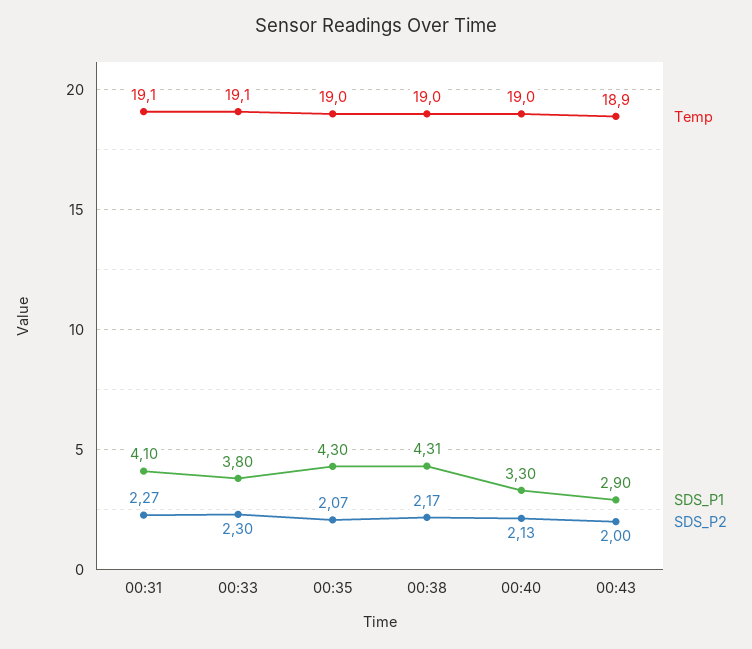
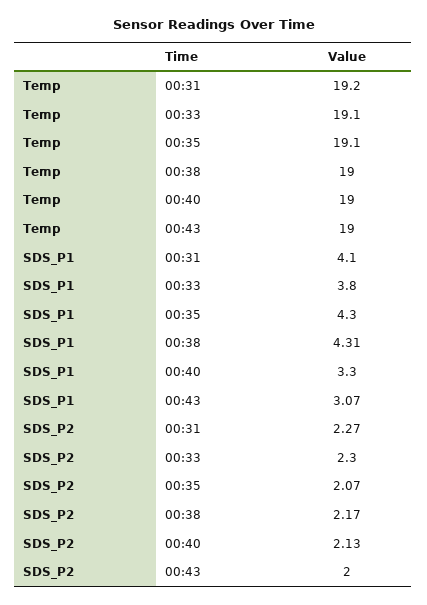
  {
    "Temp": {
-     "00:31": 19.1,
+     "00:31": 19.2,
      "00:33": 19.1,
-     "00:35": 19,
+     "00:35": 19.1,
      "00:38": 19,
      "00:40": 19,
-     "00:43": 18.9
+     "00:43": 19
    },
    "SDS_P1": {
      "00:31": 4.1,
      "00:33": 3.8,
      "00:35": 4.3,
      "00:38": 4.31,
      "00:40": 3.3,
-     "00:43": 2.9
+     "00:43": 3.07
    },
    "SDS_P2": {
      "00:31": 2.27,
      "00:33": 2.3,
      "00:35": 2.07,
      "00:38": 2.17,
      "00:40": 2.13,
      "00:43": 2
    }
  }

